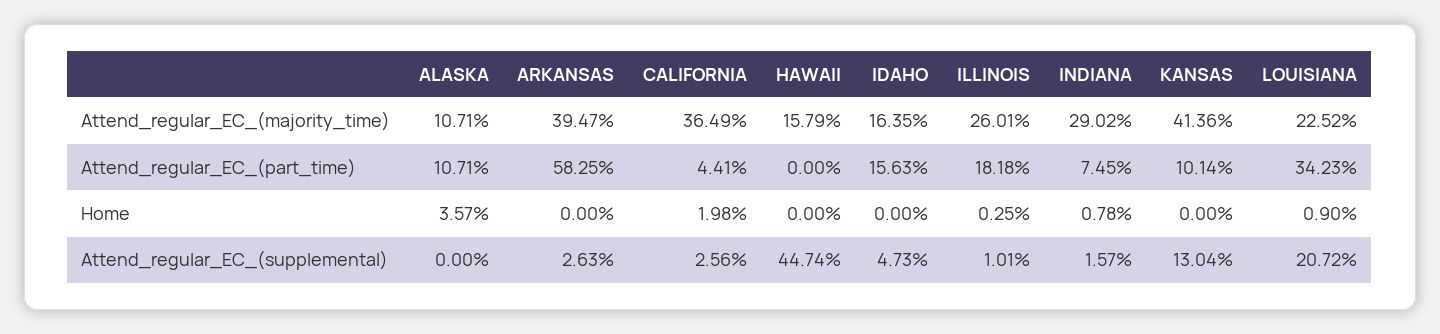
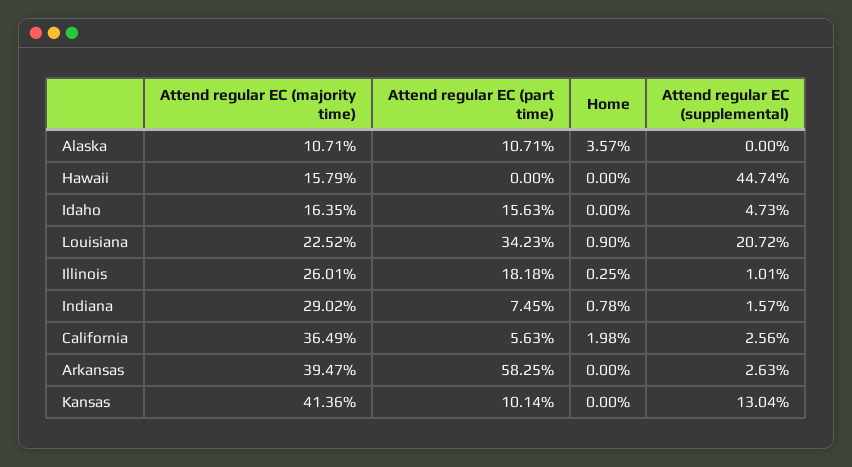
  {
    "ALASKA": {
      "Attend_regular_EC_(majority_time)": 10.71,
      "Attend_regular_EC_(part_time)": 10.71,
      "Home": 3.57,
      "Attend_regular_EC_(supplemental)": 0
    },
    "ARKANSAS": {
      "Attend_regular_EC_(majority_time)": 39.47,
      "Attend_regular_EC_(part_time)": 58.25,
      "Home": 0,
      "Attend_regular_EC_(supplemental)": 2.63
    },
    "CALIFORNIA": {
      "Attend_regular_EC_(majority_time)": 36.49,
-     "Attend_regular_EC_(part_time)": 4.41,
+     "Attend_regular_EC_(part_time)": 5.63,
      "Home": 1.98,
      "Attend_regular_EC_(supplemental)": 2.56
    },
    "HAWAII": {
      "Attend_regular_EC_(majority_time)": 15.79,
      "Attend_regular_EC_(part_time)": 0,
      "Home": 0,
      "Attend_regular_EC_(supplemental)": 44.74
    },
    "IDAHO": {
      "Attend_regular_EC_(majority_time)": 16.35,
      "Attend_regular_EC_(part_time)": 15.63,
      "Home": 0,
      "Attend_regular_EC_(supplemental)": 4.73
    },
    "ILLINOIS": {
      "Attend_regular_EC_(majority_time)": 26.01,
      "Attend_regular_EC_(part_time)": 18.18,
      "Home": 0.25,
      "Attend_regular_EC_(supplemental)": 1.01
    },
    "INDIANA": {
      "Attend_regular_EC_(majority_time)": 29.02,
      "Attend_regular_EC_(part_time)": 7.45,
      "Home": 0.78,
      "Attend_regular_EC_(supplemental)": 1.57
    },
    "KANSAS": {
      "Attend_regular_EC_(majority_time)": 41.36,
      "Attend_regular_EC_(part_time)": 10.14,
      "Home": 0,
      "Attend_regular_EC_(supplemental)": 13.04
    },
    "LOUISIANA": {
      "Attend_regular_EC_(majority_time)": 22.52,
      "Attend_regular_EC_(part_time)": 34.23,
      "Home": 0.9,
      "Attend_regular_EC_(supplemental)": 20.72
    }
  }

